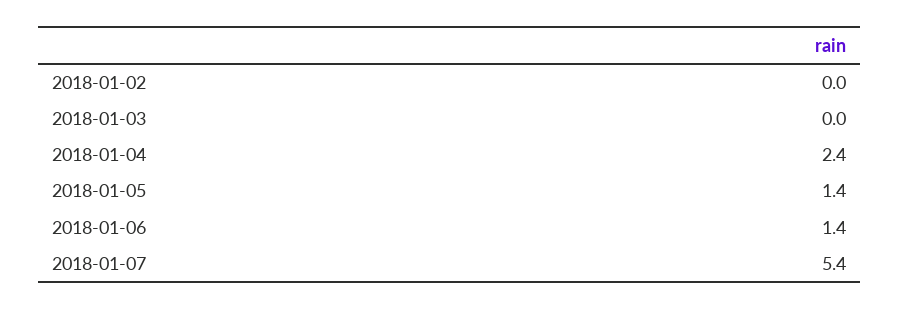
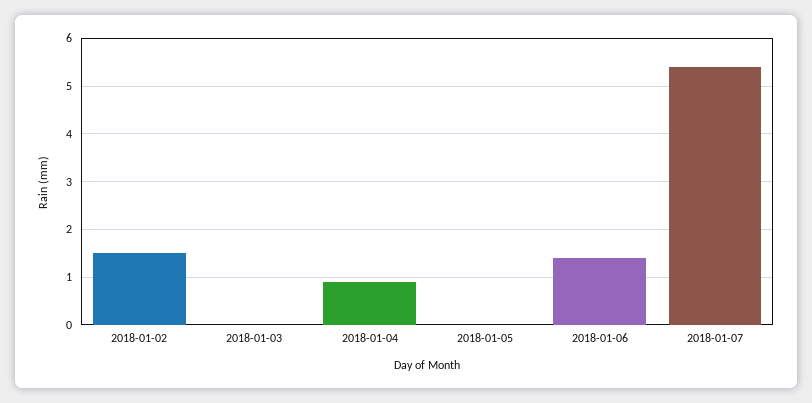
  {
-   "2018-01-02": 0,
+   "2018-01-02": 1.5,
    "2018-01-03": 0,
-   "2018-01-04": 2.4,
+   "2018-01-04": 1,
-   "2018-01-05": 1.4,
+   "2018-01-05": 0,
    "2018-01-06": 1.4,
    "2018-01-07": 5.4
  }

